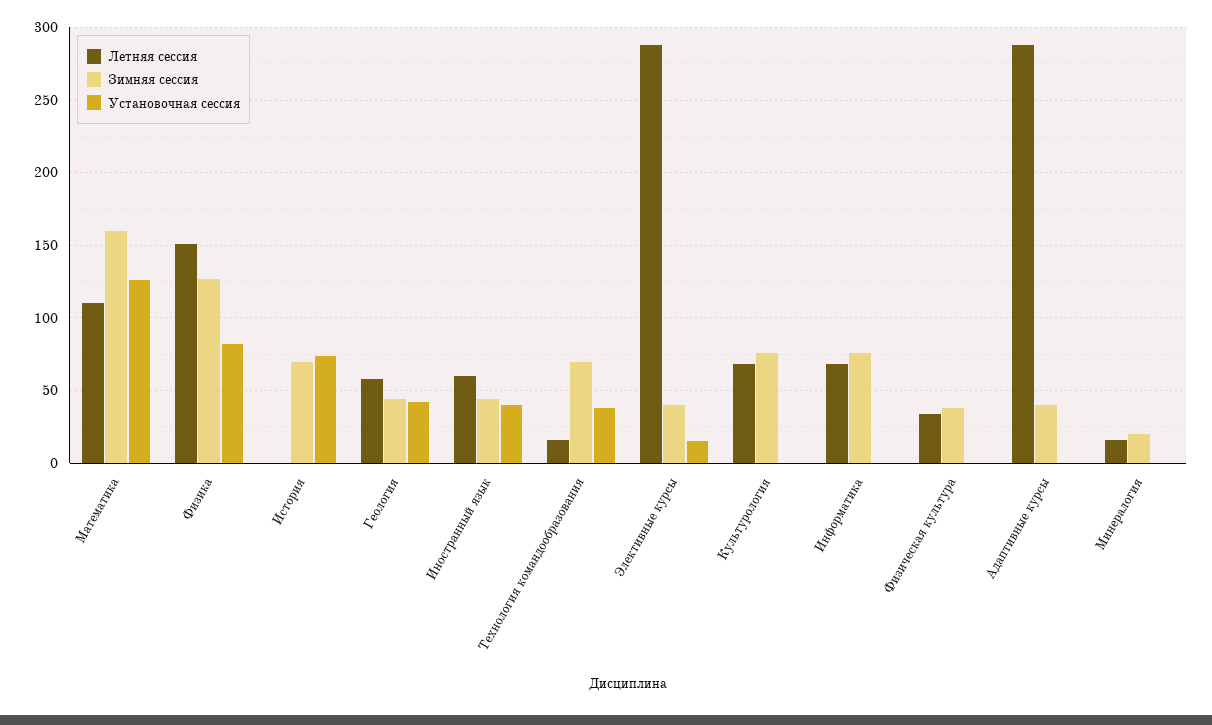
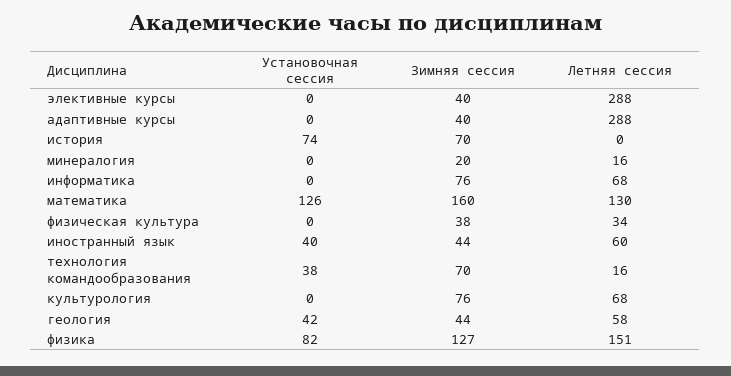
  {
    "Летняя сессия": {
-     "Математика": 110,
+     "Математика": 130,
      "Физика": 151,
      "История": 0,
      "Геология": 58,
      "Иностранный язык": 60,
      "Технология командообразования": 16,
      "Элективные курсы": 288,
      "Культурология": 68,
      "Информатика": 68,
      "Физическая культура": 34,
      "Адаптивные курсы": 288,
      "Минералогия": 16
    },
    "Зимняя сессия": {
      "Математика": 160,
      "Физика": 127,
      "История": 70,
      "Геология": 44,
      "Иностранный язык": 44,
      "Технология командообразования": 70,
      "Элективные курсы": 40,
      "Культурология": 76,
      "Информатика": 76,
      "Физическая культура": 38,
      "Адаптивные курсы": 40,
      "Минералогия": 20
    },
    "Установочная сессия": {
      "Математика": 126,
      "Физика": 82,
      "История": 74,
      "Геология": 42,
      "Иностранный язык": 40,
      "Технология командообразования": 38,
-     "Элективные курсы": 15,
+     "Элективные курсы": 0,
      "Культурология": 0,
      "Информатика": 0,
      "Физическая культура": 0,
      "Адаптивные курсы": 0,
      "Минералогия": 0
    }
  }

